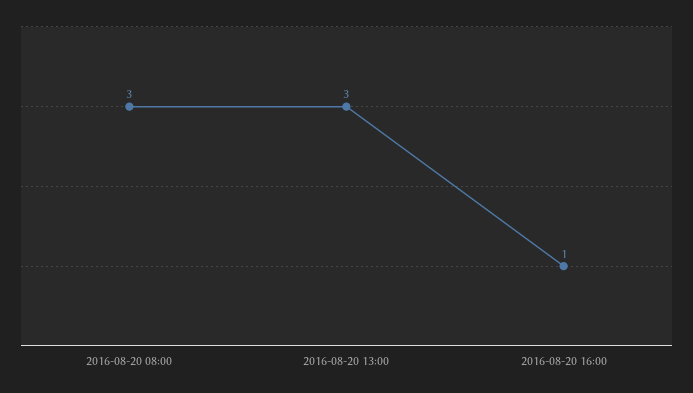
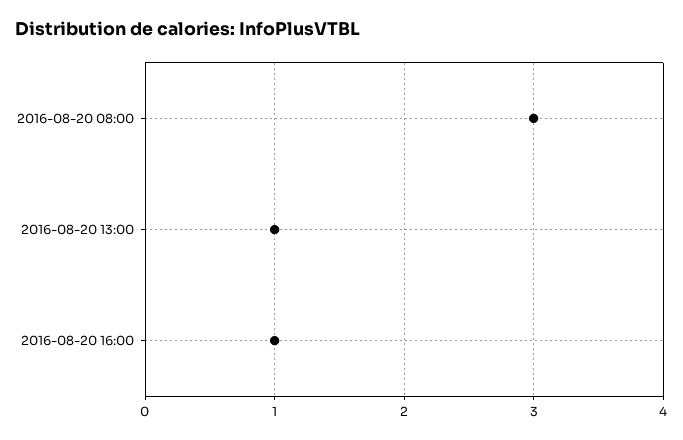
  {
    "2016-08-20 08:00": 3,
-   "2016-08-20 13:00": 3,
+   "2016-08-20 13:00": 1,
    "2016-08-20 16:00": 1
  }

